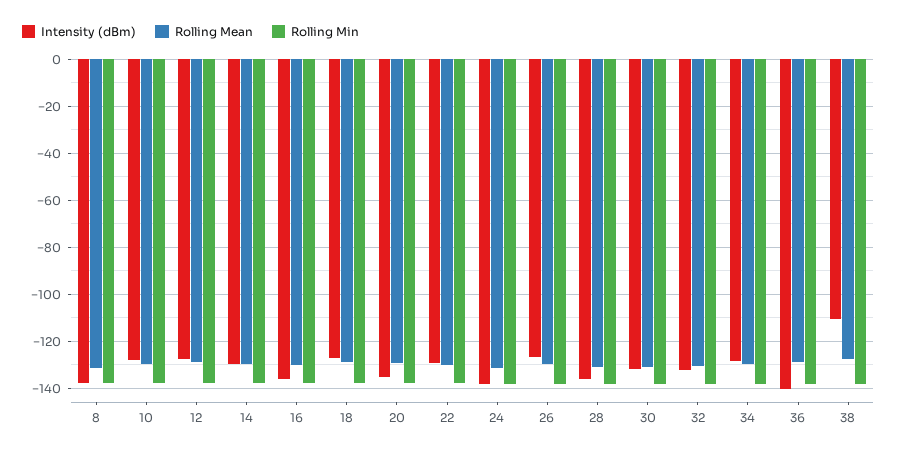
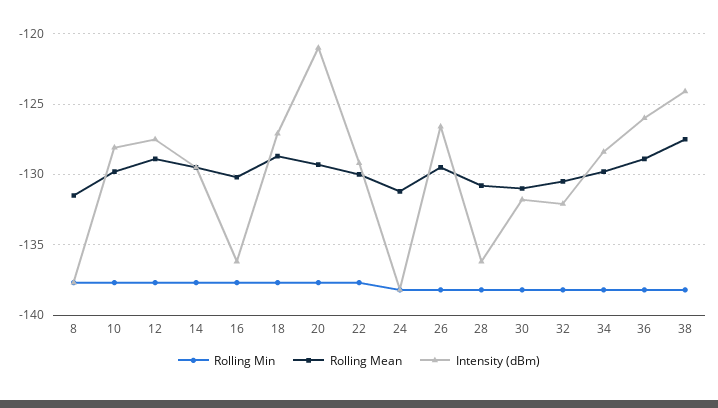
  {
    "Intensity (dBm)": {
      "8": -137.5,
      "10": -128,
      "12": -127.5,
      "14": -129.5,
      "16": -136,
      "18": -127,
-     "20": -135,
+     "20": -121,
      "22": -129,
      "24": -138,
      "26": -126.5,
      "28": -136,
      "30": -132,
      "32": -132,
      "34": -128.5,
-     "36": -140,
+     "36": -126,
-     "38": -110
+     "38": -124
    },
    "Rolling Mean": {
      "8": -131.5,
      "10": -130,
      "12": -129,
      "14": -129.5,
      "16": -130,
      "18": -128.5,
      "20": -129.5,
      "22": -130,
      "24": -131,
      "26": -129.5,
      "28": -131,
      "30": -131,
      "32": -130.5,
      "34": -130,
      "36": -129,
      "38": -127.5
    },
    "Rolling Min": {
      "8": -137.5,
      "10": -137.5,
      "12": -137.5,
      "14": -137.5,
      "16": -137.5,
      "18": -137.5,
      "20": -137.5,
      "22": -137.5,
      "24": -138,
      "26": -138,
      "28": -138,
      "30": -138,
      "32": -138,
      "34": -138,
      "36": -138,
      "38": -138
    }
  }

